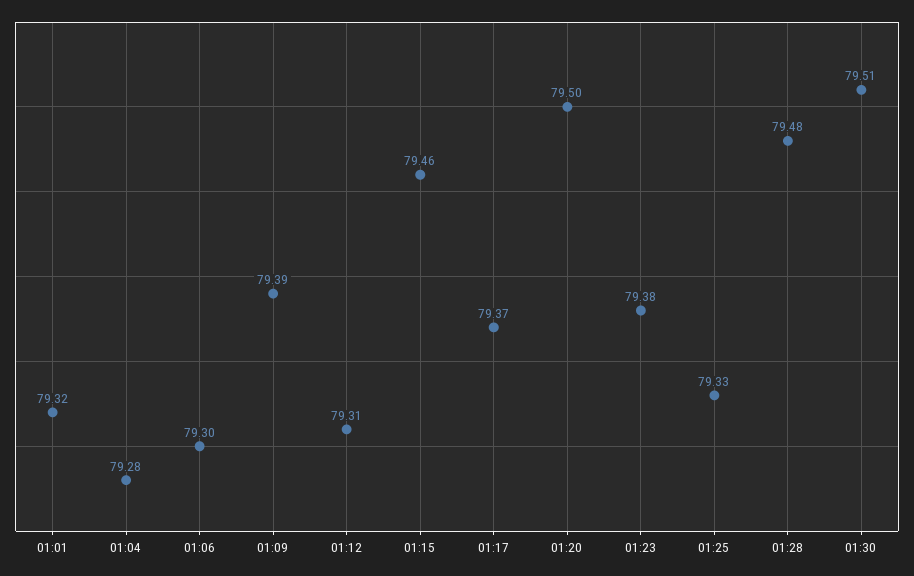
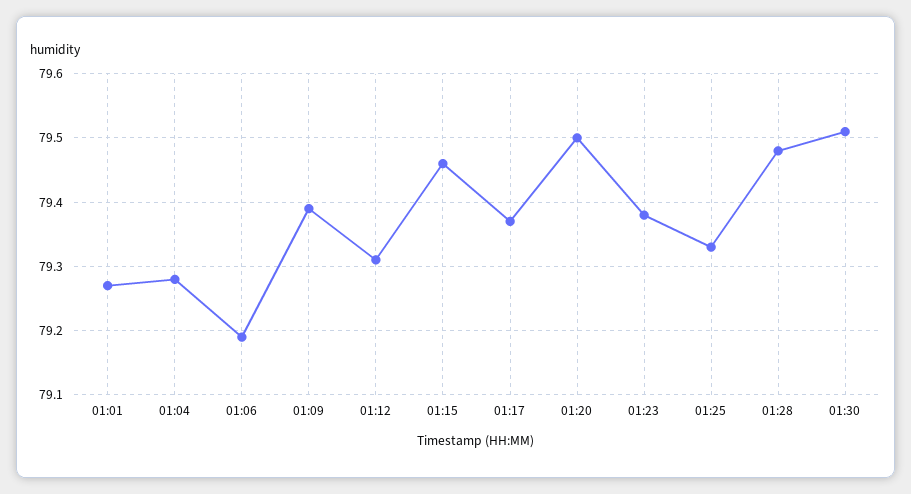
  {
-   "01:01": 79.32,
+   "01:01": 79.27,
    "01:04": 79.28,
-   "01:06": 79.3,
+   "01:06": 79.19,
    "01:09": 79.39,
    "01:12": 79.31,
    "01:15": 79.46,
    "01:17": 79.37,
    "01:20": 79.5,
    "01:23": 79.38,
    "01:25": 79.33,
    "01:28": 79.48,
    "01:30": 79.51
  }

